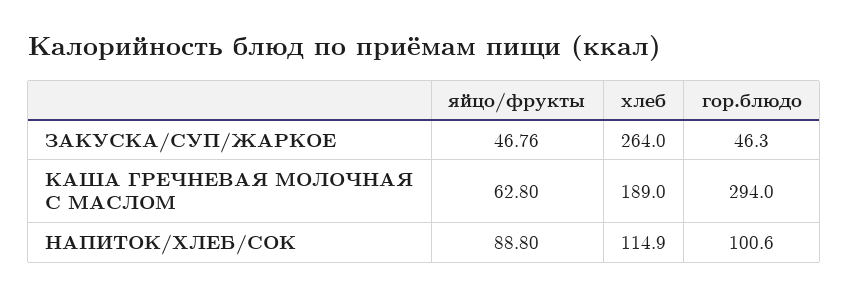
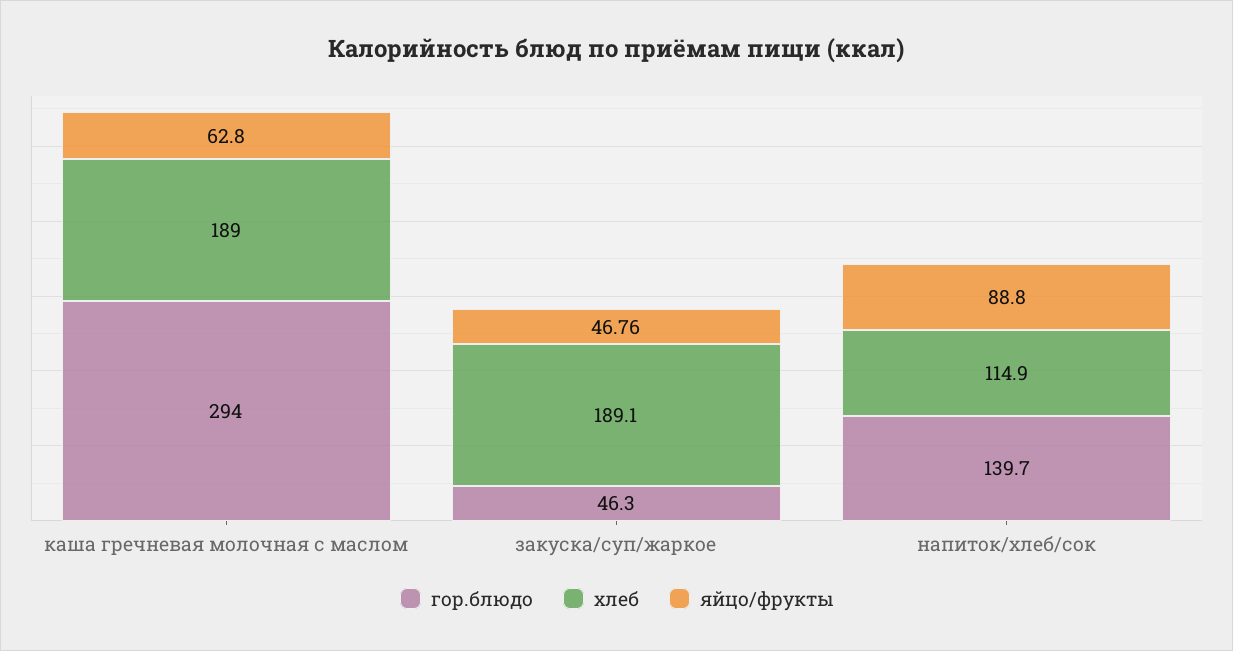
  {
    "яйцо/фрукты": {
      "ЗАКУСКА/СУП/ЖАРКОЕ": 46.76,
      "КАША ГРЕЧНЕВАЯ МОЛОЧНАЯ С МАСЛОМ": 62.8,
      "НАПИТОК/ХЛЕБ/СОК": 88.8
    },
    "хлеб": {
-     "ЗАКУСКА/СУП/ЖАРКОЕ": 264,
+     "ЗАКУСКА/СУП/ЖАРКОЕ": 189.1,
      "КАША ГРЕЧНЕВАЯ МОЛОЧНАЯ С МАСЛОМ": 189,
      "НАПИТОК/ХЛЕБ/СОК": 114.9
    },
    "гор.блюдо": {
      "ЗАКУСКА/СУП/ЖАРКОЕ": 46.3,
      "КАША ГРЕЧНЕВАЯ МОЛОЧНАЯ С МАСЛОМ": 294,
-     "НАПИТОК/ХЛЕБ/СОК": 100.6
+     "НАПИТОК/ХЛЕБ/СОК": 139.7
    }
  }

